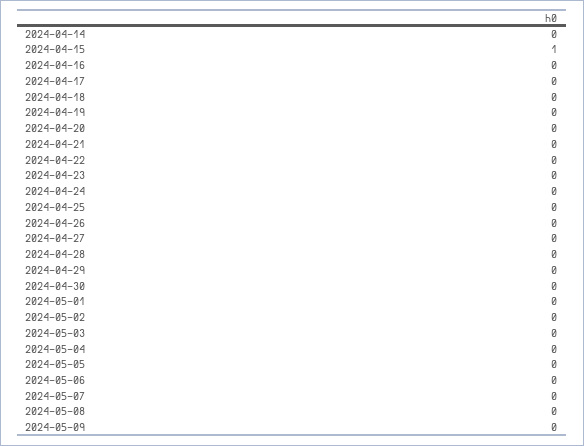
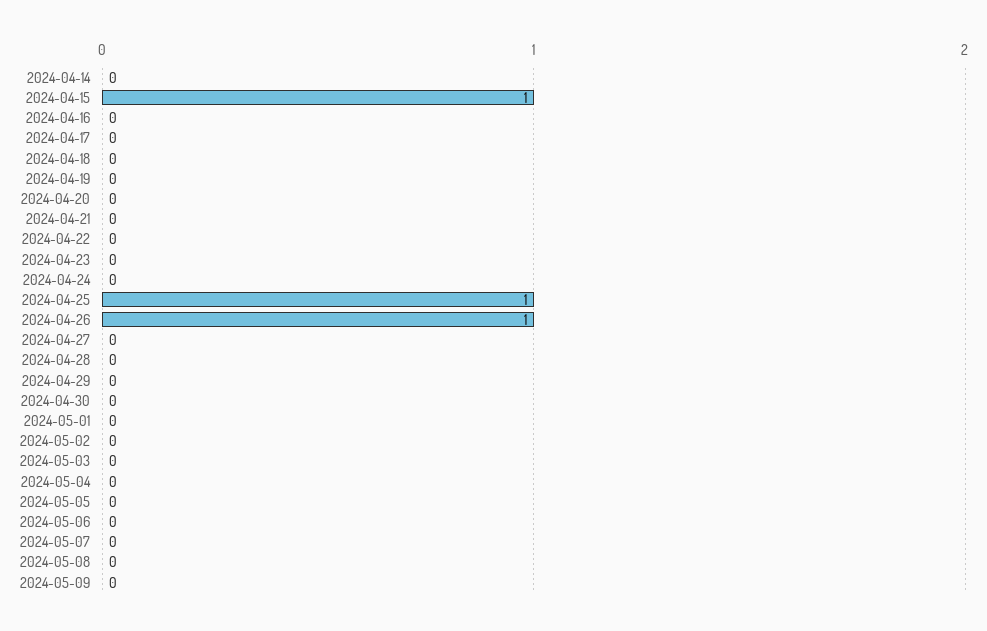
  {
    "2024-04-14": 0,
    "2024-04-15": 1,
    "2024-04-16": 0,
    "2024-04-17": 0,
    "2024-04-18": 0,
    "2024-04-19": 0,
    "2024-04-20": 0,
    "2024-04-21": 0,
    "2024-04-22": 0,
    "2024-04-23": 0,
    "2024-04-24": 0,
-   "2024-04-25": 0,
+   "2024-04-25": 1,
-   "2024-04-26": 0,
+   "2024-04-26": 1,
    "2024-04-27": 0,
    "2024-04-28": 0,
    "2024-04-29": 0,
    "2024-04-30": 0,
    "2024-05-01": 0,
    "2024-05-02": 0,
    "2024-05-03": 0,
    "2024-05-04": 0,
    "2024-05-05": 0,
    "2024-05-06": 0,
    "2024-05-07": 0,
    "2024-05-08": 0,
    "2024-05-09": 0
  }

